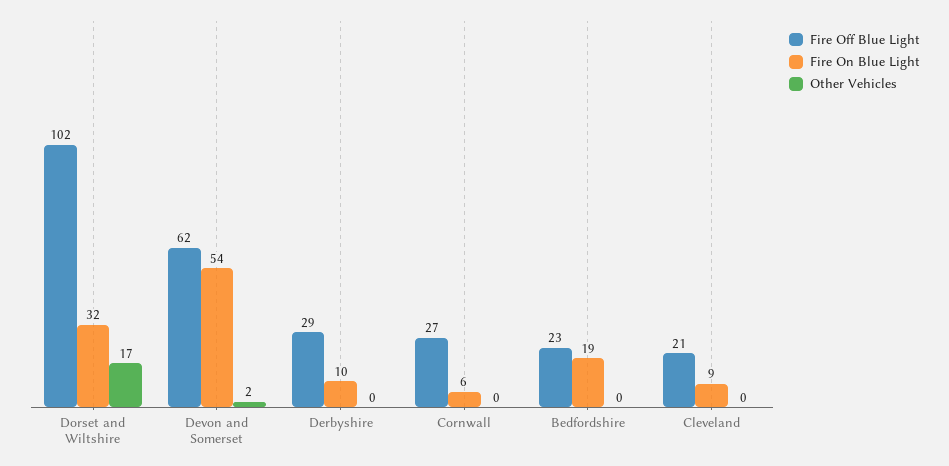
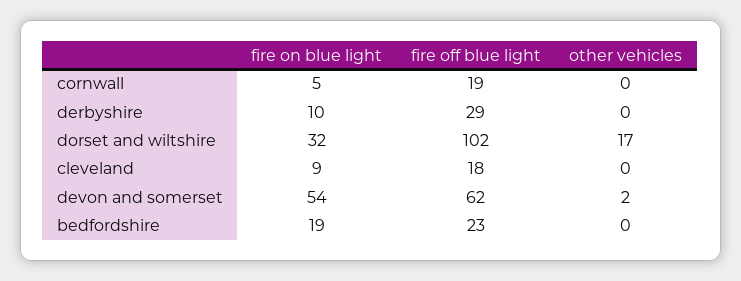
  {
    "Fire Off Blue Light": {
      "Dorset and Wiltshire": 102,
      "Devon and Somerset": 62,
      "Derbyshire": 29,
-     "Cornwall": 27,
+     "Cornwall": 19,
      "Bedfordshire": 23,
-     "Cleveland": 21
+     "Cleveland": 18
    },
    "Fire On Blue Light": {
      "Dorset and Wiltshire": 32,
      "Devon and Somerset": 54,
      "Derbyshire": 10,
-     "Cornwall": 6,
+     "Cornwall": 5,
      "Bedfordshire": 19,
      "Cleveland": 9
    },
    "Other Vehicles": {
      "Dorset and Wiltshire": 17,
      "Devon and Somerset": 2,
      "Derbyshire": 0,
      "Cornwall": 0,
      "Bedfordshire": 0,
      "Cleveland": 0
    }
  }

